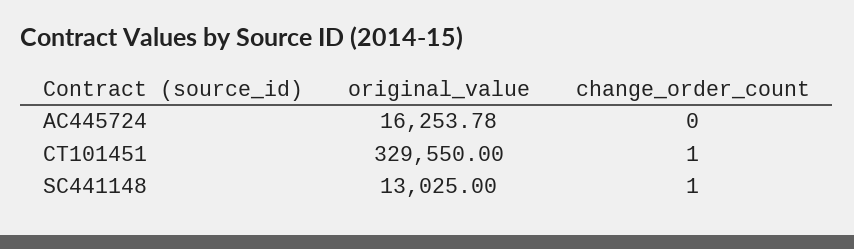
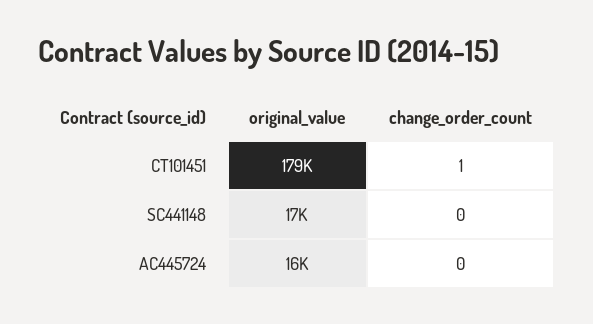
  {
    "original_value": {
      "AC445724": 16253.78,
-     "CT101451": 329550,
+     "CT101451": 179000,
-     "SC441148": 13025
+     "SC441148": 17000
    },
    "change_order_count": {
      "AC445724": 0,
      "CT101451": 1,
-     "SC441148": 1
+     "SC441148": 0
    }
  }

